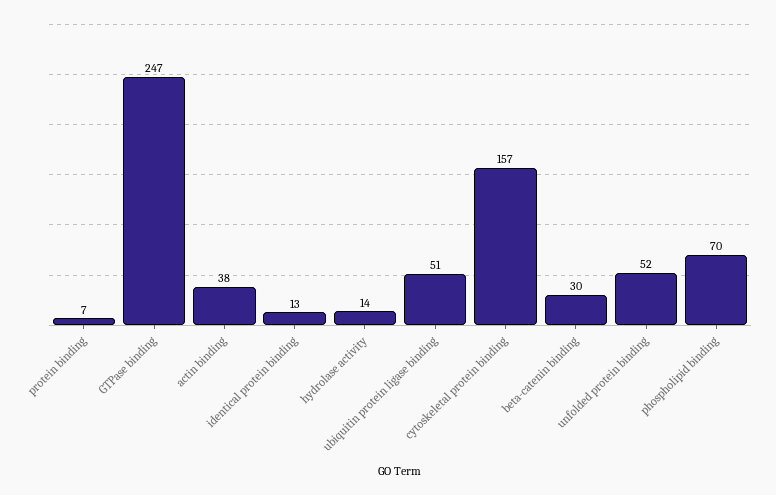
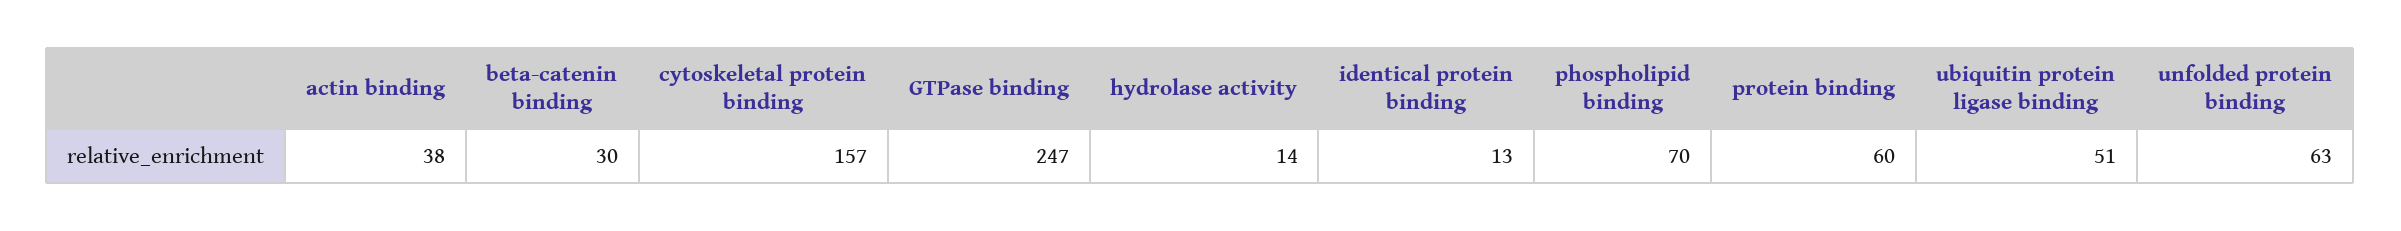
  {
-   "protein binding": 7,
+   "protein binding": 60,
    "GTPase binding": 247,
    "actin binding": 38,
    "identical protein binding": 13,
    "hydrolase activity": 14,
    "ubiquitin protein ligase binding": 51,
    "cytoskeletal protein binding": 157,
    "beta-catenin binding": 30,
-   "unfolded protein binding": 52,
+   "unfolded protein binding": 63,
    "phospholipid binding": 70
  }

